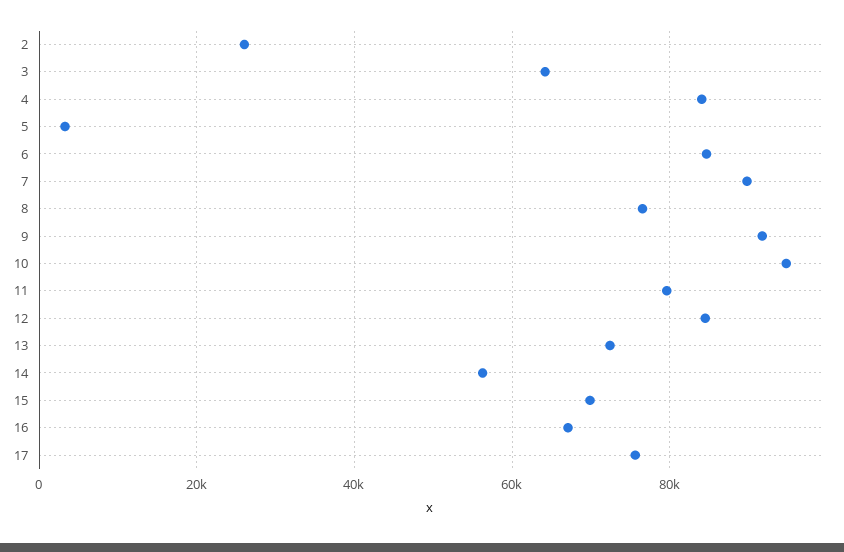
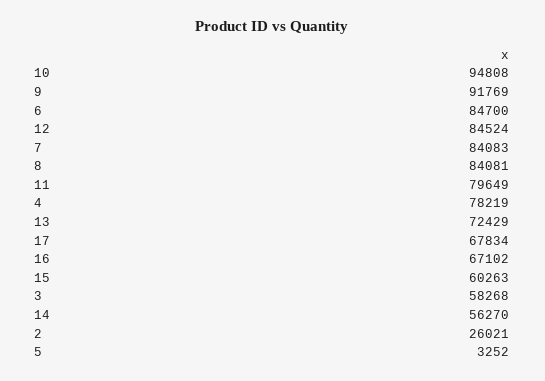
  {
    "2": 26021,
-   "3": 64000,
+   "3": 58268,
-   "4": 84000,
+   "4": 78219,
    "5": 3252,
    "6": 84700,
-   "7": 90000,
+   "7": 84083,
-   "8": 76000,
+   "8": 84081,
    "9": 91769,
    "10": 94808,
    "11": 79649,
    "12": 84524,
    "13": 72429,
    "14": 56270,
-   "15": 70000,
+   "15": 60263,
    "16": 67102,
-   "17": 76000
+   "17": 67834
  }

